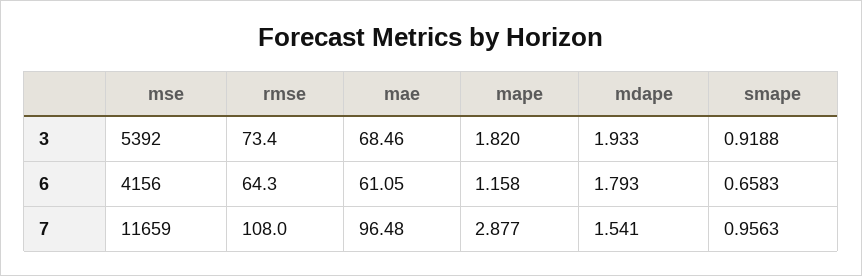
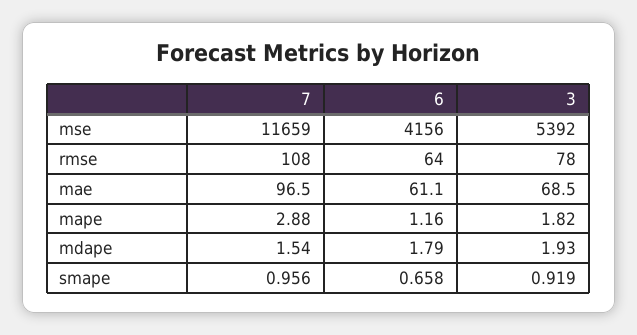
  {
    "mse": {
      "3": 5392,
      "6": 4156,
      "7": 11659
    },
    "rmse": {
-     "3": 73.4,
+     "3": 78,
      "6": 64.3,
      "7": 108
    },
    "mae": {
      "3": 68.46,
      "6": 61.05,
      "7": 96.48
    },
    "mape": {
      "3": 1.82,
      "6": 1.158,
      "7": 2.877
    },
    "mdape": {
      "3": 1.933,
      "6": 1.793,
      "7": 1.541
    },
    "smape": {
      "3": 0.9188,
      "6": 0.6583,
      "7": 0.9563
    }
  }

